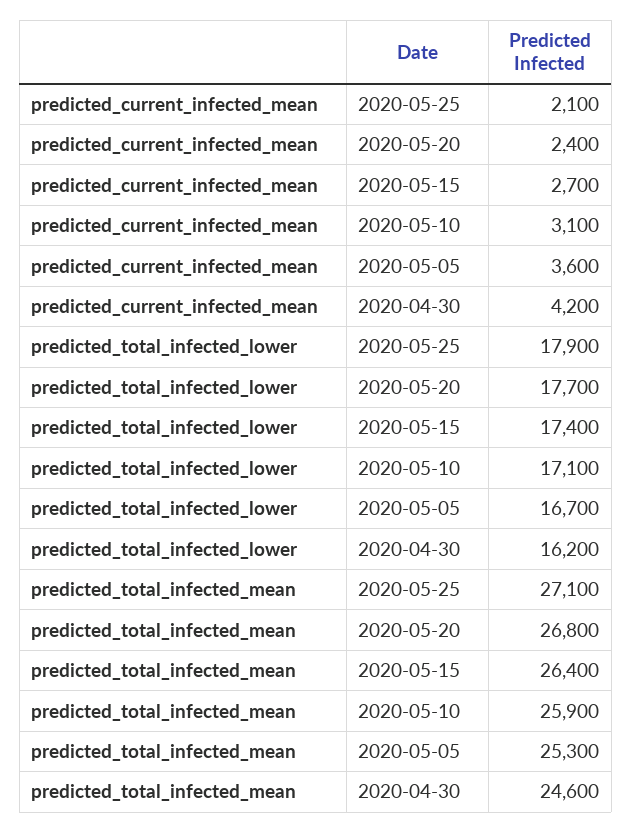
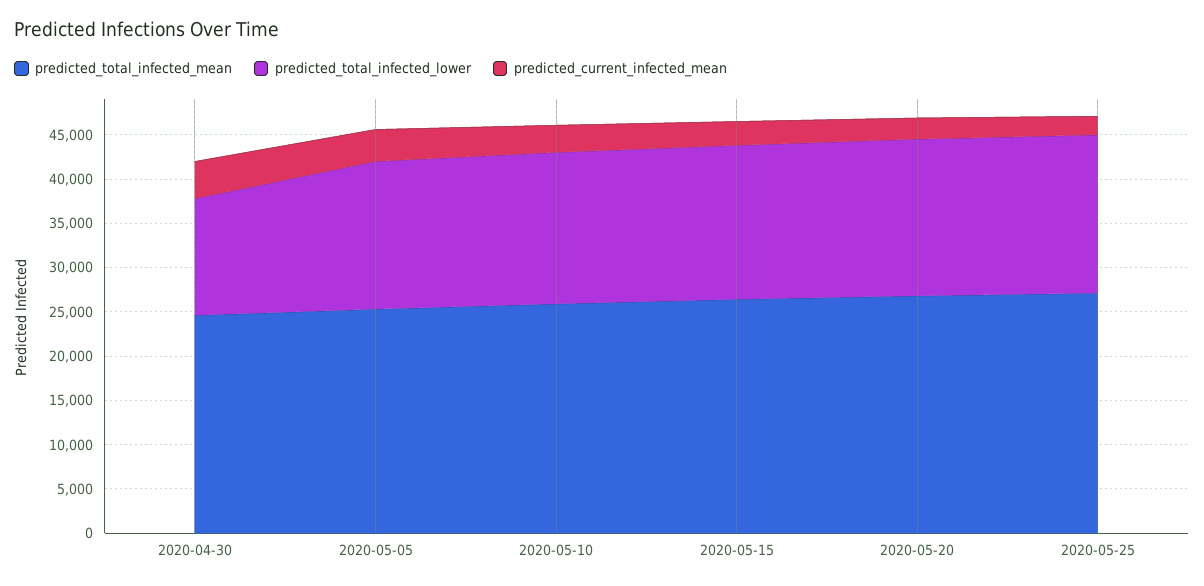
  {
    "predicted_current_infected_mean": {
      "2020-05-25": 2100,
      "2020-05-20": 2400,
      "2020-05-15": 2700,
      "2020-05-10": 3100,
      "2020-05-05": 3600,
      "2020-04-30": 4200
    },
    "predicted_total_infected_lower": {
      "2020-05-25": 17900,
      "2020-05-20": 17700,
      "2020-05-15": 17400,
      "2020-05-10": 17100,
      "2020-05-05": 16700,
-     "2020-04-30": 16200
+     "2020-04-30": 13000
    },
    "predicted_total_infected_mean": {
      "2020-05-25": 27100,
      "2020-05-20": 26800,
      "2020-05-15": 26400,
      "2020-05-10": 25900,
      "2020-05-05": 25300,
      "2020-04-30": 24600
    }
  }

